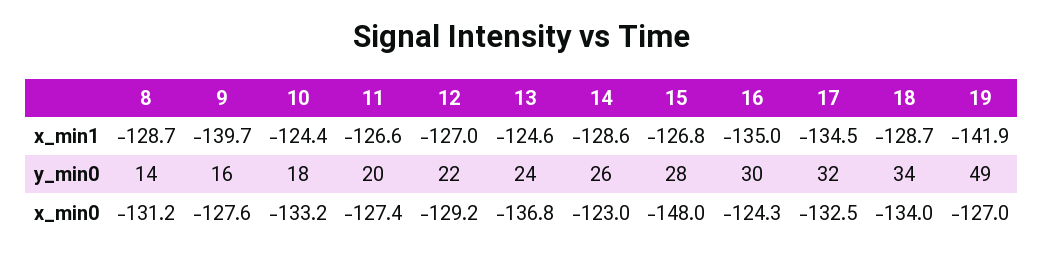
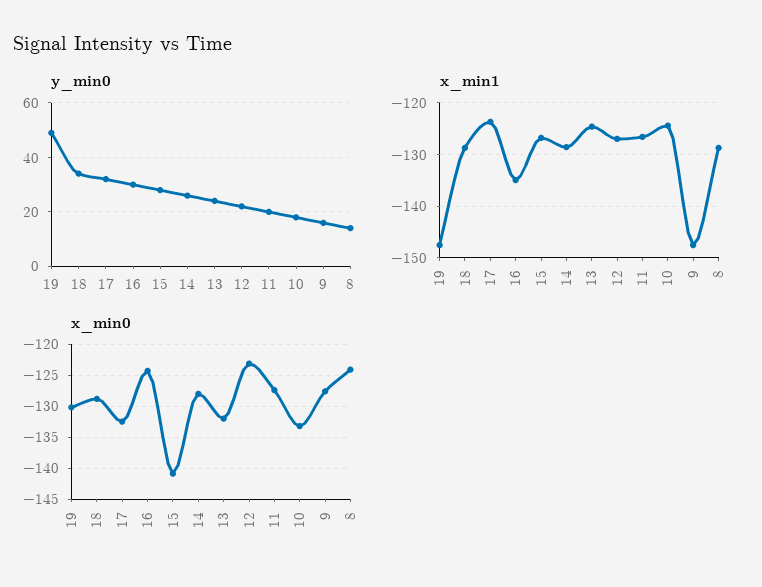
  {
    "x_min1": {
      "8": -128.7,
-     "9": -139.7,
+     "9": -148,
      "10": -124.4,
      "11": -126.6,
      "12": -127,
      "13": -124.6,
      "14": -128.6,
      "15": -126.8,
      "16": -135,
-     "17": -134.5,
+     "17": -124,
      "18": -128.7,
-     "19": -141.9
+     "19": -148
    },
    "y_min0": {
      "8": 14,
      "9": 16,
      "10": 18,
      "11": 20,
      "12": 22,
      "13": 24,
      "14": 26,
      "15": 28,
      "16": 30,
      "17": 32,
      "18": 34,
      "19": 49
    },
    "x_min0": {
-     "8": -131.2,
+     "8": -124,
      "9": -127.6,
      "10": -133.2,
      "11": -127.4,
-     "12": -129.2,
+     "12": -123,
-     "13": -136.8,
+     "13": -132,
-     "14": -123,
+     "14": -128,
-     "15": -148,
+     "15": -141,
      "16": -124.3,
      "17": -132.5,
-     "18": -134,
+     "18": -129,
-     "19": -127
+     "19": -130
    }
  }

